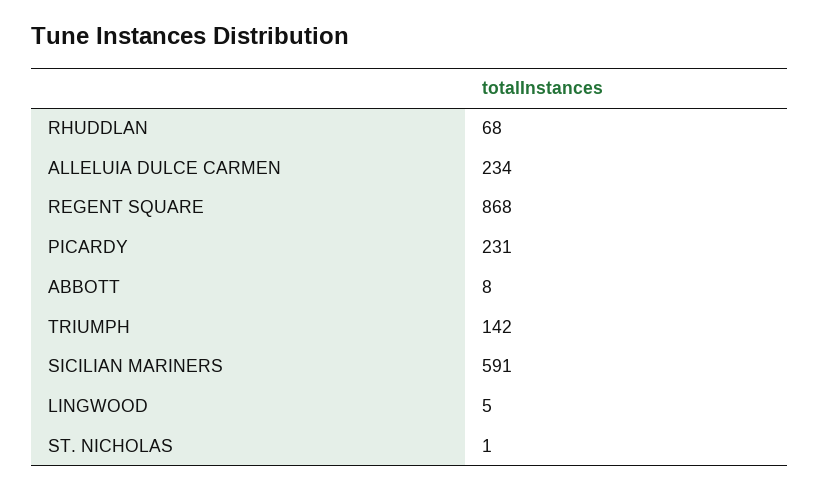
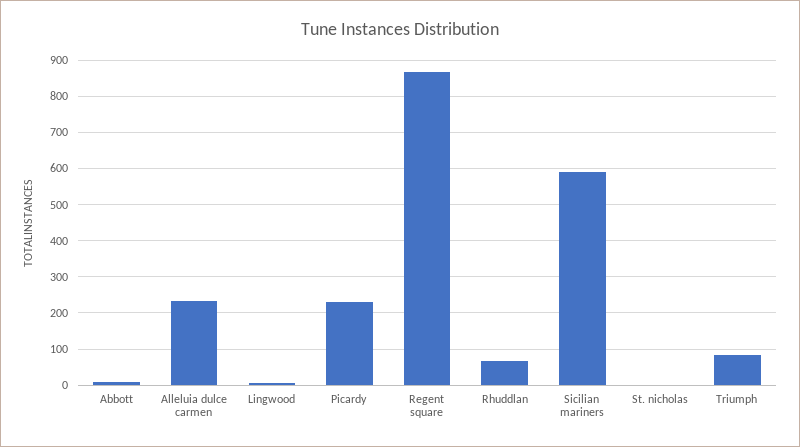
  {
    "RHUDDLAN": 68,
    "ALLELUIA DULCE CARMEN": 234,
    "REGENT SQUARE": 868,
    "PICARDY": 231,
    "ABBOTT": 8,
-   "TRIUMPH": 142,
+   "TRIUMPH": 80,
    "SICILIAN MARINERS": 591,
    "LINGWOOD": 5,
    "ST. NICHOLAS": 1
  }

